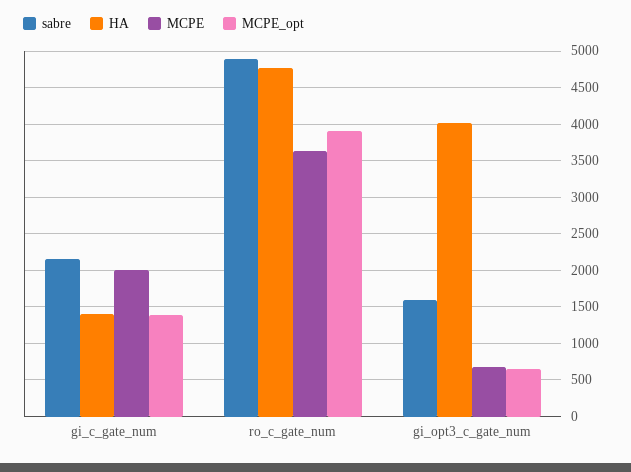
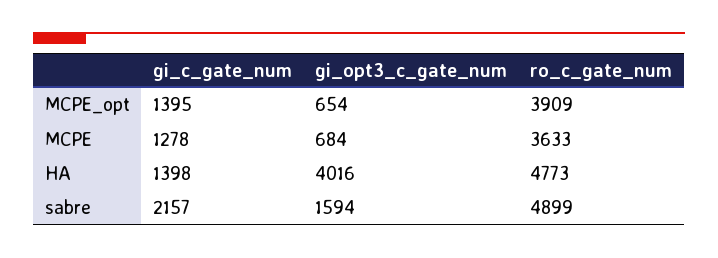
  {
    "sabre": {
      "gi_c_gate_num": 2157,
      "ro_c_gate_num": 4899,
      "gi_opt3_c_gate_num": 1594
    },
    "HA": {
      "gi_c_gate_num": 1398,
      "ro_c_gate_num": 4773,
      "gi_opt3_c_gate_num": 4016
    },
    "MCPE": {
-     "gi_c_gate_num": 2000,
+     "gi_c_gate_num": 1278,
      "ro_c_gate_num": 3633,
      "gi_opt3_c_gate_num": 684
    },
    "MCPE_opt": {
      "gi_c_gate_num": 1395,
      "ro_c_gate_num": 3909,
      "gi_opt3_c_gate_num": 654
    }
  }

